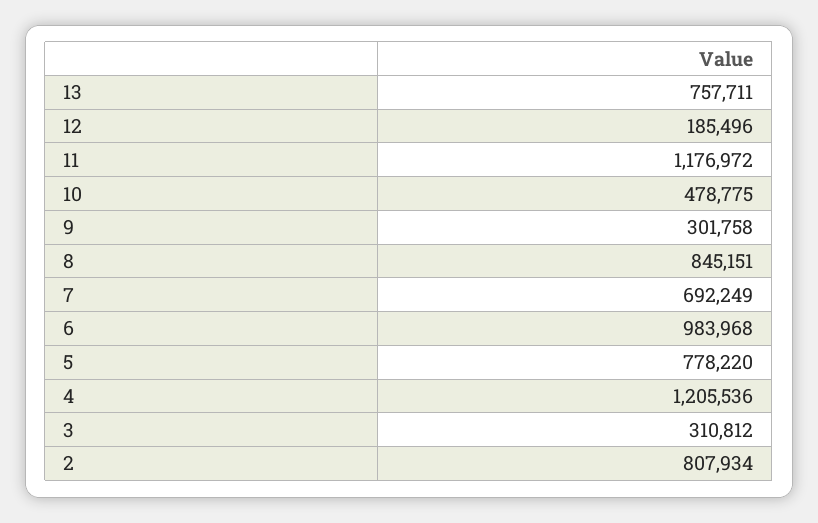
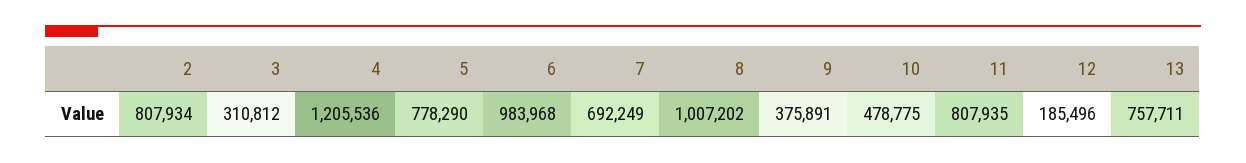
  {
    "13": 757711,
    "12": 185496,
-   "11": 1176972,
+   "11": 807935,
    "10": 478775,
-   "9": 301758,
+   "9": 375891,
-   "8": 845151,
+   "8": 1007202,
    "7": 692249,
    "6": 983968,
-   "5": 778220,
+   "5": 778290,
    "4": 1205536,
    "3": 310812,
    "2": 807934
  }

